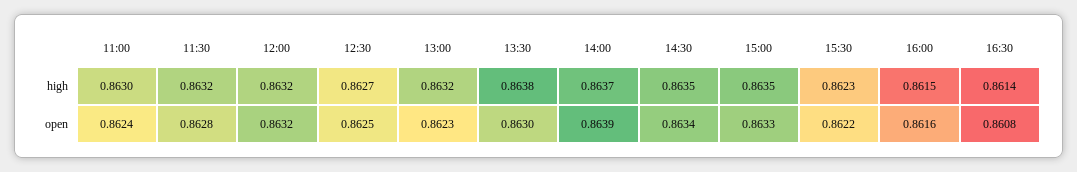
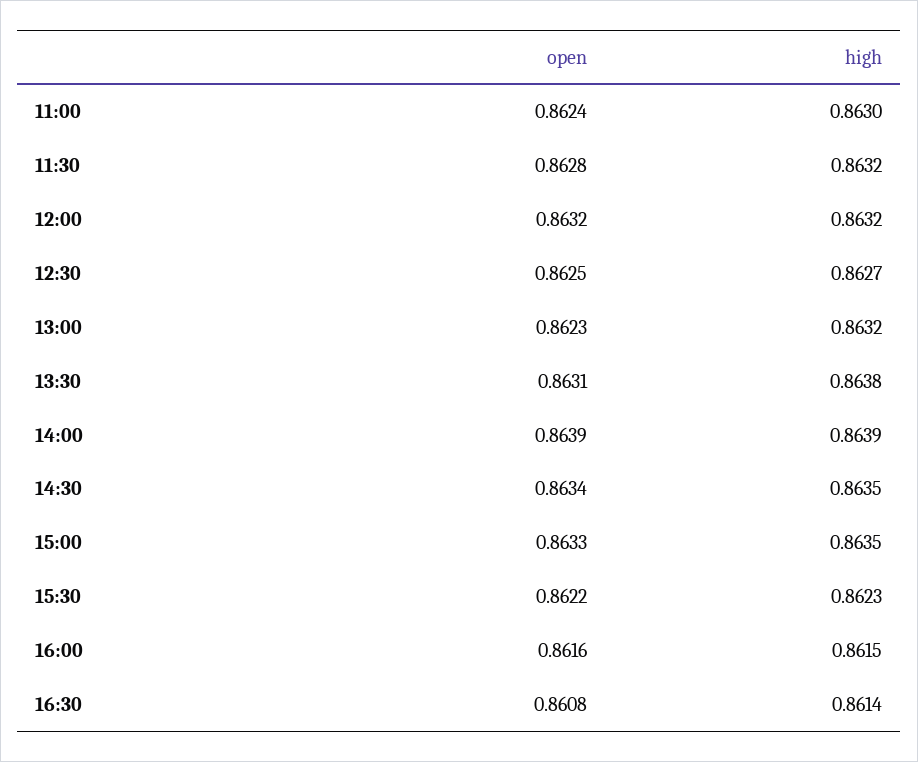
  {
    "11:00": {
      "high": 0.863,
      "open": 0.8624
    },
    "11:30": {
      "high": 0.8632,
      "open": 0.8628
    },
    "12:00": {
      "high": 0.8632,
      "open": 0.8632
    },
    "12:30": {
      "high": 0.8627,
      "open": 0.8625
    },
    "13:00": {
      "high": 0.8632,
      "open": 0.8623
    },
    "13:30": {
      "high": 0.8638,
-     "open": 0.863
+     "open": 0.8631
    },
    "14:00": {
-     "high": 0.8637,
+     "high": 0.8639,
      "open": 0.8639
    },
    "14:30": {
      "high": 0.8635,
      "open": 0.8634
    },
    "15:00": {
      "high": 0.8635,
      "open": 0.8633
    },
    "15:30": {
      "high": 0.8623,
      "open": 0.8622
    },
    "16:00": {
      "high": 0.8615,
      "open": 0.8616
    },
    "16:30": {
      "high": 0.8614,
      "open": 0.8608
    }
  }

